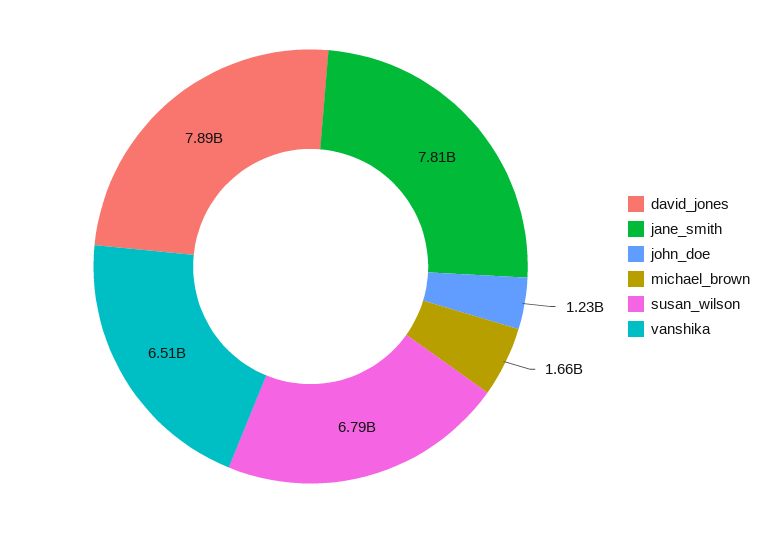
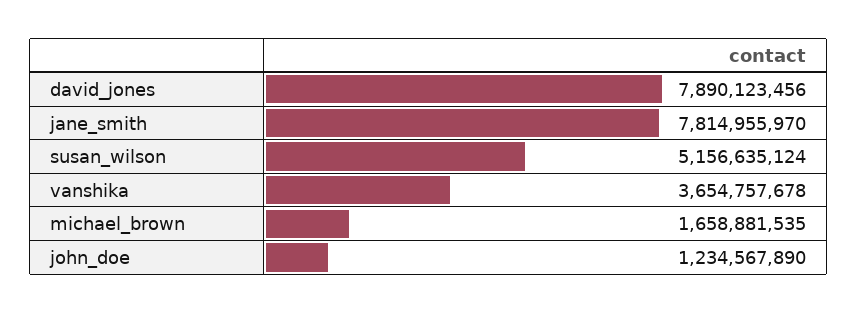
  {
    "david_jones": 7890123456,
    "jane_smith": 7814955970,
    "john_doe": 1234567890,
    "michael_brown": 1658881535,
-   "susan_wilson": 6790000000,
+   "susan_wilson": 5156635124,
-   "vanshika": 6510000000
+   "vanshika": 3654757678
  }

